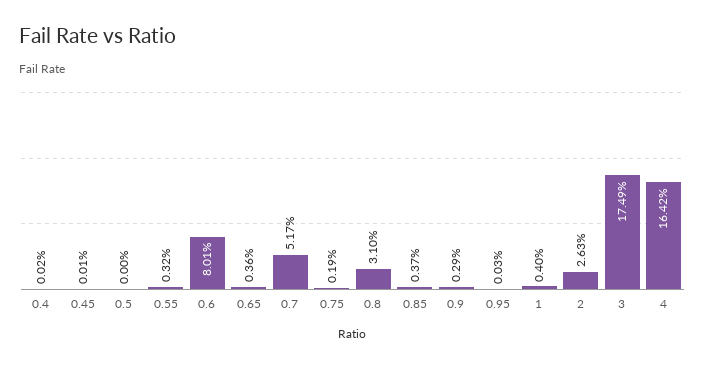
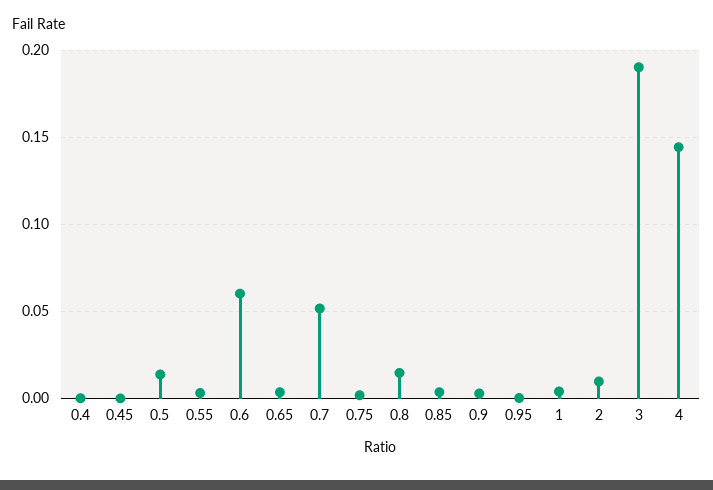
  {
    "0.4": 0.0002,
    "0.45": 0.0001,
-   "0.5": 0,
+   "0.5": 0.015,
    "0.55": 0.0032,
-   "0.6": 0.0801,
+   "0.6": 0.06,
    "0.65": 0.0036,
    "0.7": 0.0517,
    "0.75": 0.0019,
-   "0.8": 0.031,
+   "0.8": 0.015,
    "0.85": 0.0037,
    "0.9": 0.0029,
    "0.95": 0.0003,
    "1": 0.004,
-   "2": 0.0263,
+   "2": 0.01,
-   "3": 0.1749,
+   "3": 0.19,
-   "4": 0.1642
+   "4": 0.145
  }

